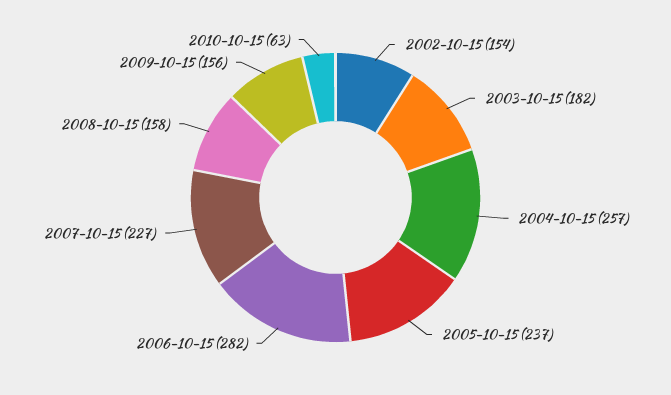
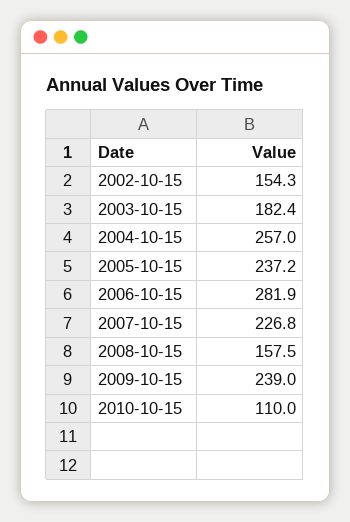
  {
    "2002-10-15": 154.3,
    "2003-10-15": 182.4,
    "2004-10-15": 257,
    "2005-10-15": 237.2,
    "2006-10-15": 281.9,
    "2007-10-15": 226.8,
    "2008-10-15": 157.5,
-   "2009-10-15": 156,
+   "2009-10-15": 239,
-   "2010-10-15": 63
+   "2010-10-15": 110
  }

